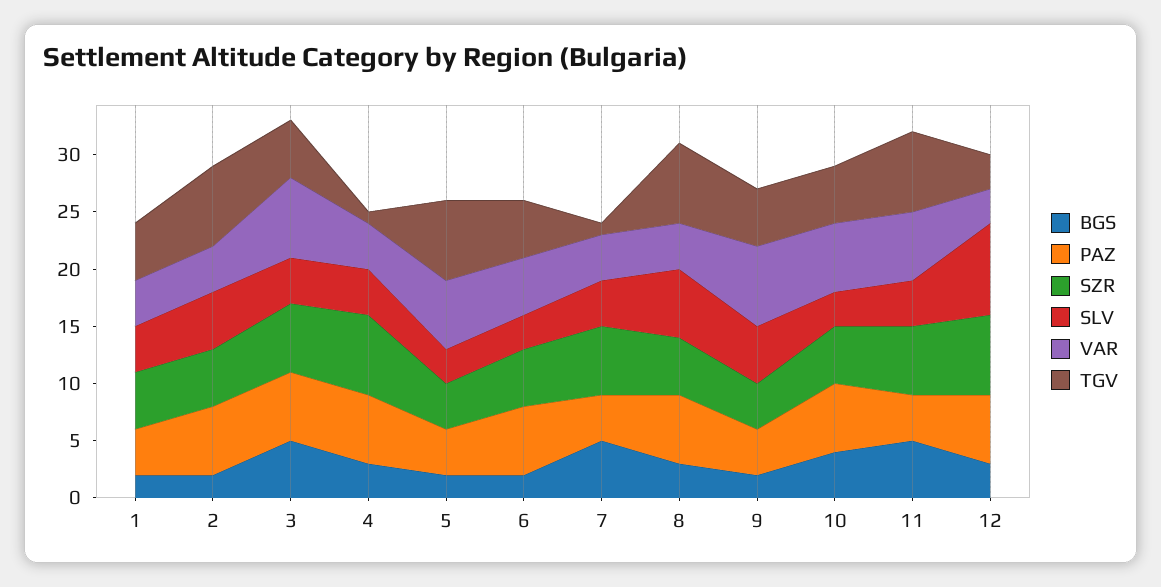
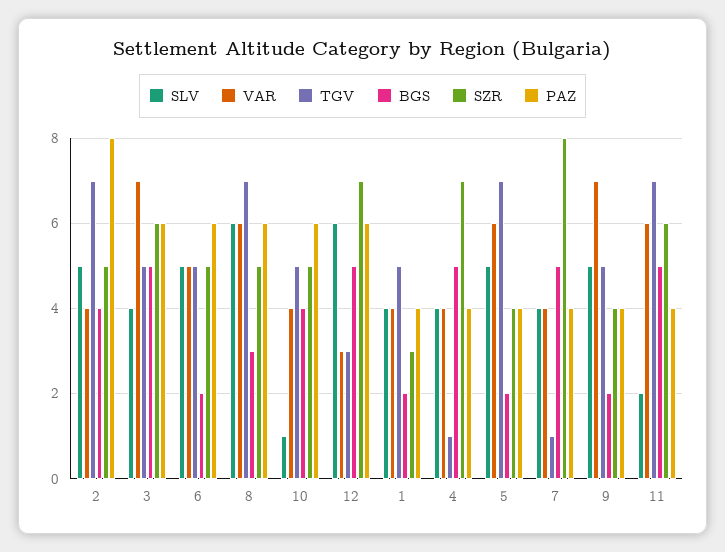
  {
    "BGS": {
      "1": 2,
-     "2": 2,
+     "2": 4,
      "3": 5,
-     "4": 3,
+     "4": 5,
      "5": 2,
      "6": 2,
      "7": 5,
      "8": 3,
      "9": 2,
      "10": 4,
      "11": 5,
-     "12": 3
+     "12": 5
    },
    "PAZ": {
      "1": 4,
-     "2": 6,
+     "2": 8,
      "3": 6,
-     "4": 6,
+     "4": 4,
      "5": 4,
      "6": 6,
      "7": 4,
      "8": 6,
      "9": 4,
      "10": 6,
      "11": 4,
      "12": 6
    },
    "SZR": {
-     "1": 5,
+     "1": 3,
      "2": 5,
      "3": 6,
      "4": 7,
      "5": 4,
      "6": 5,
-     "7": 6,
+     "7": 8,
      "8": 5,
      "9": 4,
      "10": 5,
      "11": 6,
      "12": 7
    },
    "SLV": {
      "1": 4,
      "2": 5,
      "3": 4,
      "4": 4,
-     "5": 3,
+     "5": 5,
-     "6": 3,
+     "6": 5,
      "7": 4,
      "8": 6,
      "9": 5,
-     "10": 3,
+     "10": 1,
-     "11": 4,
+     "11": 2,
-     "12": 8
+     "12": 6
    },
    "VAR": {
      "1": 4,
      "2": 4,
      "3": 7,
      "4": 4,
      "5": 6,
      "6": 5,
      "7": 4,
-     "8": 4,
+     "8": 6,
      "9": 7,
-     "10": 6,
+     "10": 4,
      "11": 6,
      "12": 3
    },
    "TGV": {
      "1": 5,
      "2": 7,
      "3": 5,
      "4": 1,
      "5": 7,
      "6": 5,
      "7": 1,
      "8": 7,
      "9": 5,
      "10": 5,
      "11": 7,
      "12": 3
    }
  }

